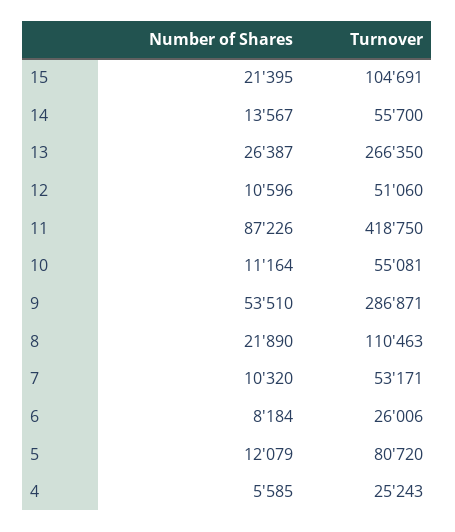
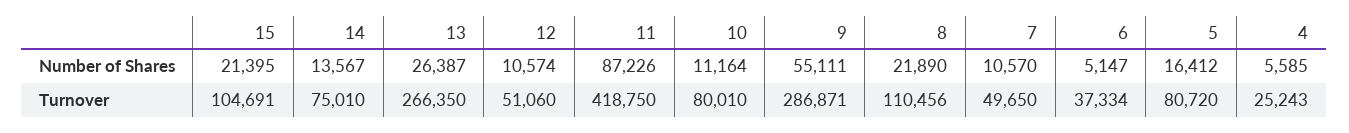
  {
    "Number of Shares": {
      "15": 21395,
      "14": 13567,
      "13": 26387,
-     "12": 10596,
+     "12": 10574,
      "11": 87226,
      "10": 11164,
-     "9": 53510,
+     "9": 55111,
      "8": 21890,
-     "7": 10320,
+     "7": 10570,
-     "6": 8184,
+     "6": 5147,
-     "5": 12079,
+     "5": 16412,
      "4": 5585
    },
    "Turnover": {
      "15": 104691,
-     "14": 55700,
+     "14": 75010,
      "13": 266350,
      "12": 51060,
      "11": 418750,
-     "10": 55081,
+     "10": 80010,
      "9": 286871,
-     "8": 110463,
+     "8": 110456,
-     "7": 53171,
+     "7": 49650,
-     "6": 26006,
+     "6": 37334,
      "5": 80720,
      "4": 25243
    }
  }

